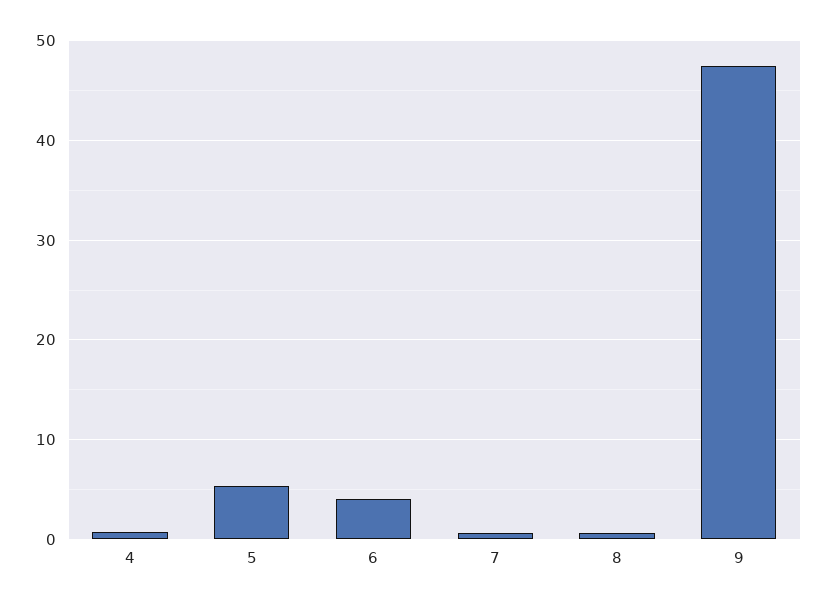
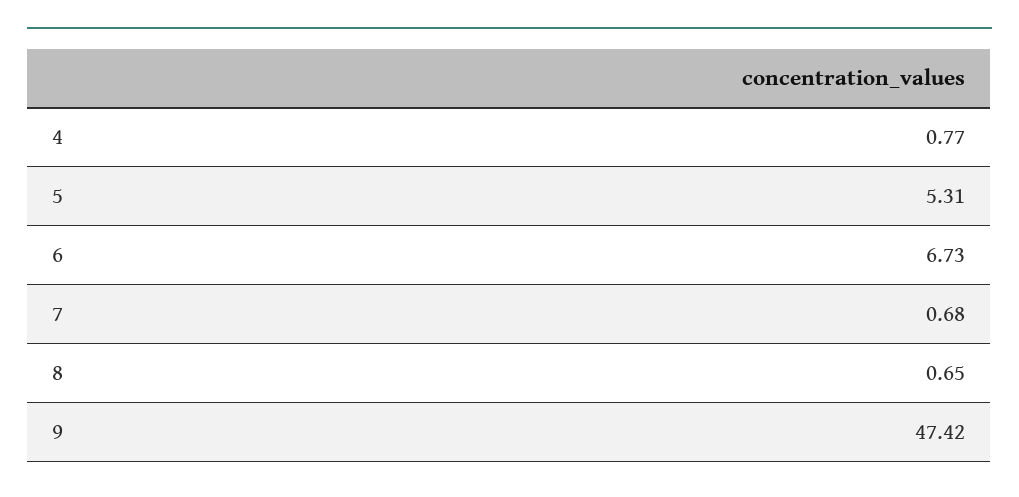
  {
    "4": 0.77,
    "5": 5.31,
-   "6": 4,
+   "6": 6.73,
    "7": 0.68,
    "8": 0.65,
    "9": 47.42
  }

